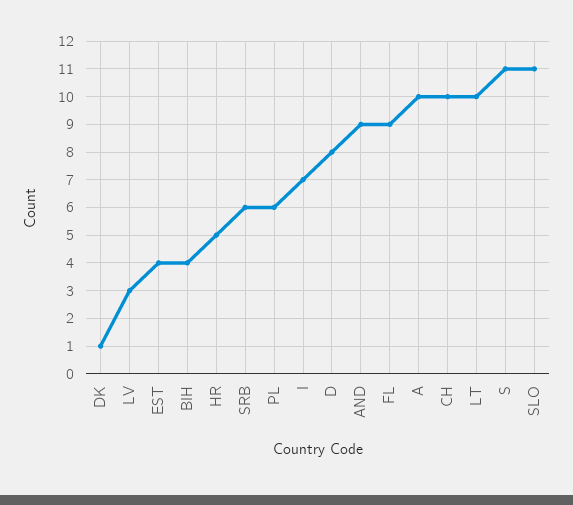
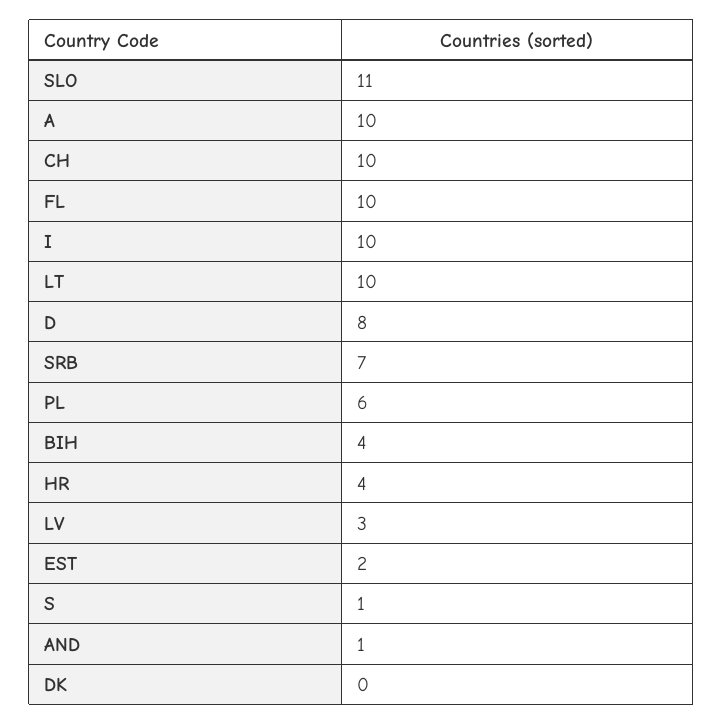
  {
-   "DK": 1,
+   "DK": 0,
    "LV": 3,
-   "EST": 4,
+   "EST": 2,
    "BIH": 4,
-   "HR": 5,
+   "HR": 4,
-   "SRB": 6,
+   "SRB": 7,
    "PL": 6,
-   "I": 7,
+   "I": 10,
    "D": 8,
-   "AND": 9,
+   "AND": 1,
-   "FL": 9,
+   "FL": 10,
    "A": 10,
    "CH": 10,
    "LT": 10,
-   "S": 11,
+   "S": 1,
    "SLO": 11
  }

